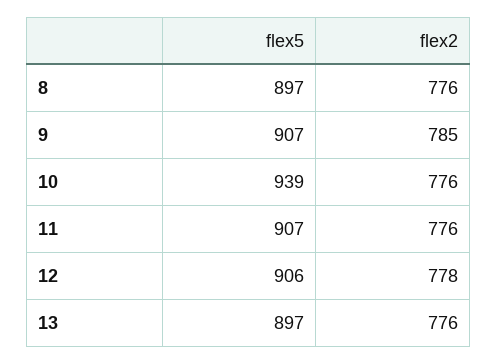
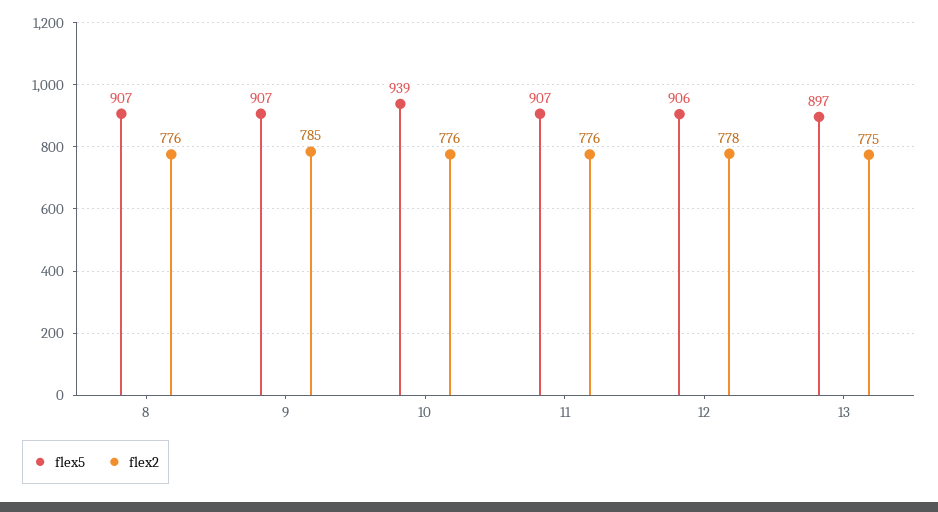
  {
    "flex5": {
-     "8": 897,
+     "8": 907,
      "9": 907,
      "10": 939,
      "11": 907,
      "12": 906,
      "13": 897
    },
    "flex2": {
      "8": 776,
      "9": 785,
      "10": 776,
      "11": 776,
      "12": 778,
-     "13": 776
+     "13": 775
    }
  }

